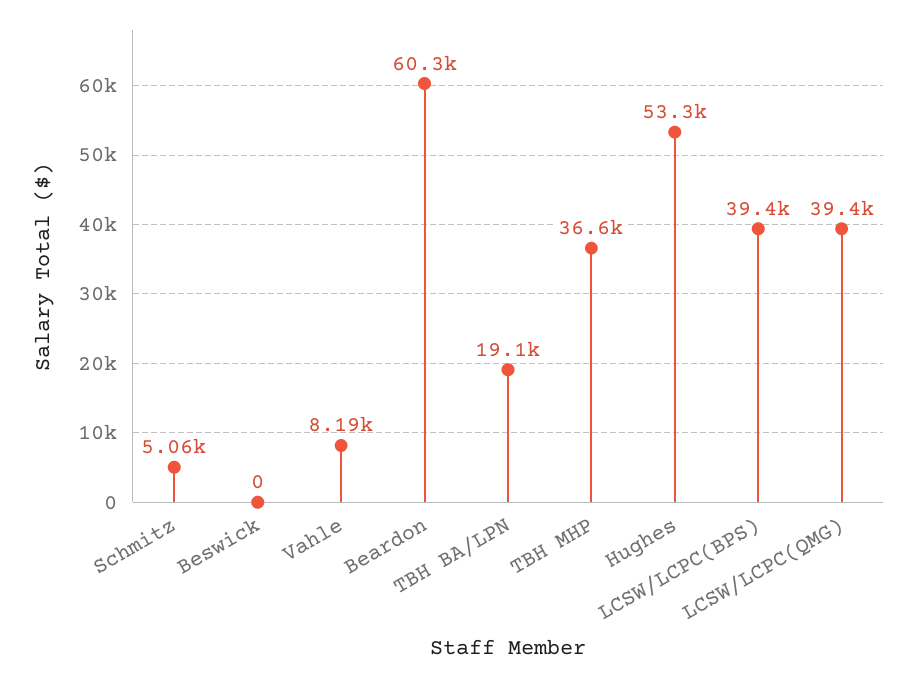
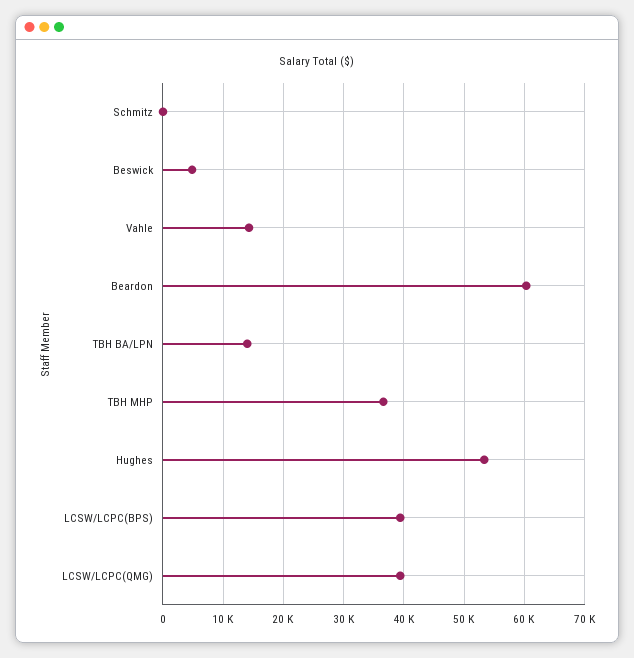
  {
-   "Schmitz": 5060,
+   "Schmitz": 0,
-   "Beswick": 0,
+   "Beswick": 5000,
-   "Vahle": 8190,
+   "Vahle": 14000,
    "Beardon": 60300,
-   "TBH BA/LPN": 19100,
+   "TBH BA/LPN": 14000,
    "TBH MHP": 36600,
    "Hughes": 53300,
    "LCSW/LCPC(BPS)": 39400,
    "LCSW/LCPC(QMG)": 39400
  }

